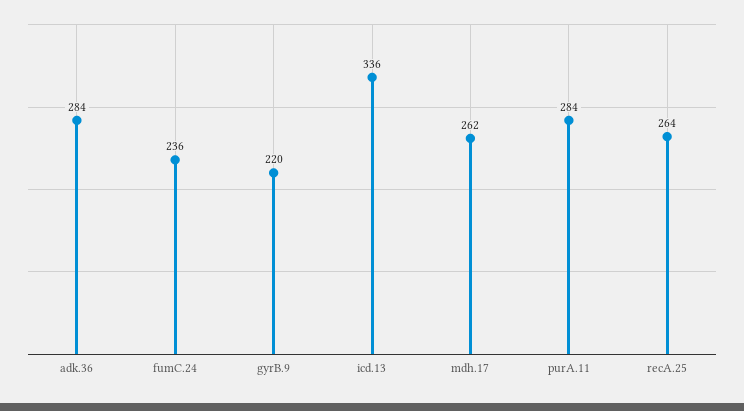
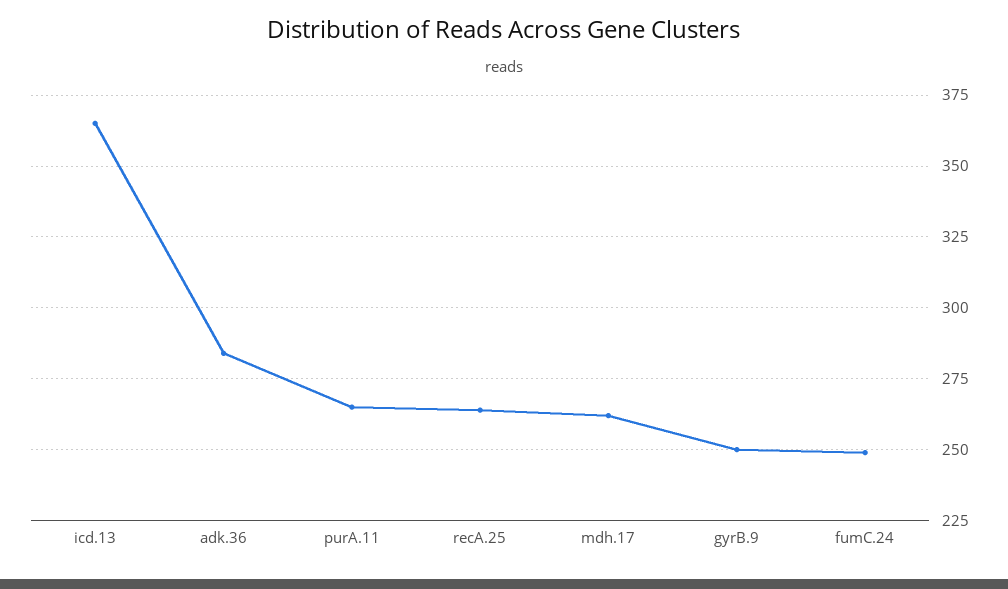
  {
    "adk.36": 284,
-   "fumC.24": 236,
+   "fumC.24": 250,
-   "gyrB.9": 220,
+   "gyrB.9": 250,
-   "icd.13": 336,
+   "icd.13": 365,
    "mdh.17": 262,
-   "purA.11": 284,
+   "purA.11": 265,
    "recA.25": 264
  }

